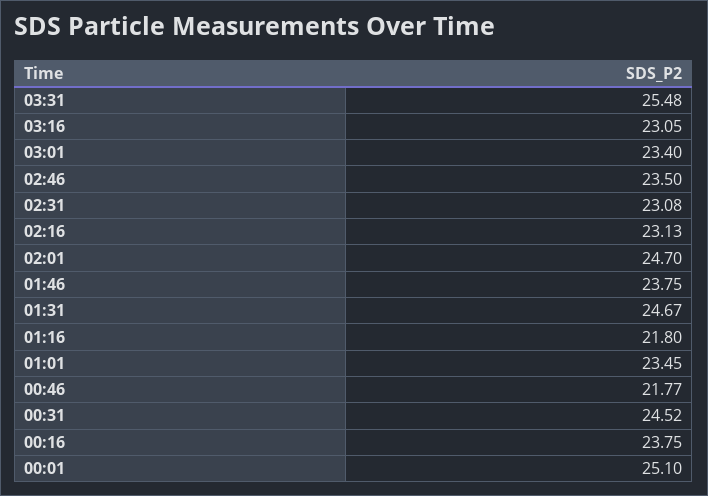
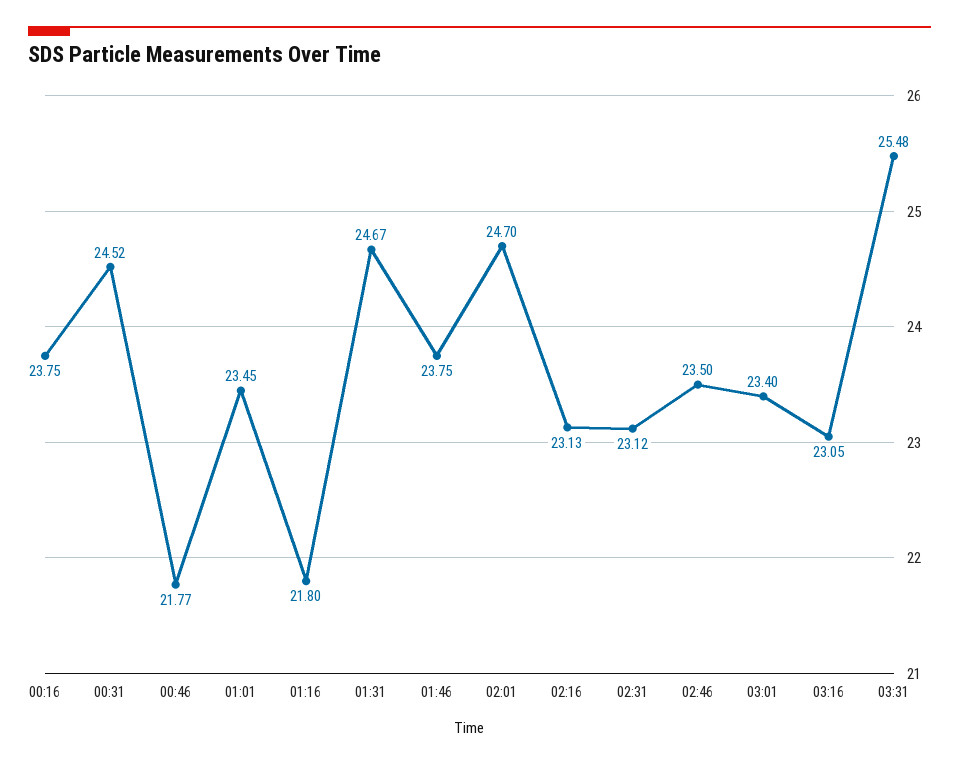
  {
    "03:31": 25.48,
    "03:16": 23.05,
    "03:01": 23.4,
    "02:46": 23.5,
-   "02:31": 23.08,
+   "02:31": 23.12,
    "02:16": 23.13,
    "02:01": 24.7,
    "01:46": 23.75,
    "01:31": 24.67,
    "01:16": 21.8,
    "01:01": 23.45,
    "00:46": 21.77,
    "00:31": 24.52,
-   "00:16": 23.75,
+   "00:16": 23.75
-   "00:01": 25.1
  }

